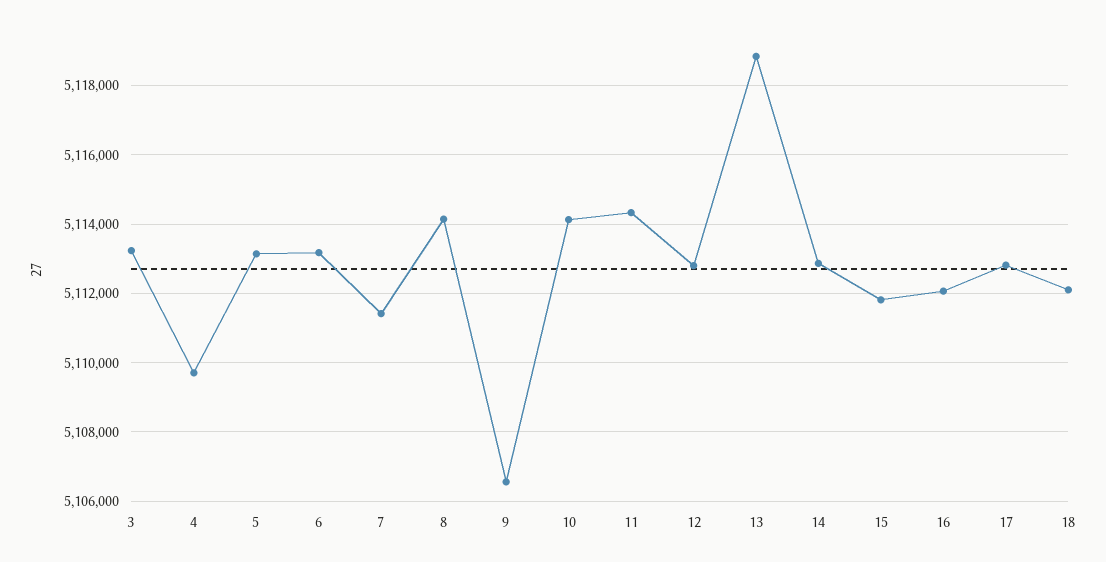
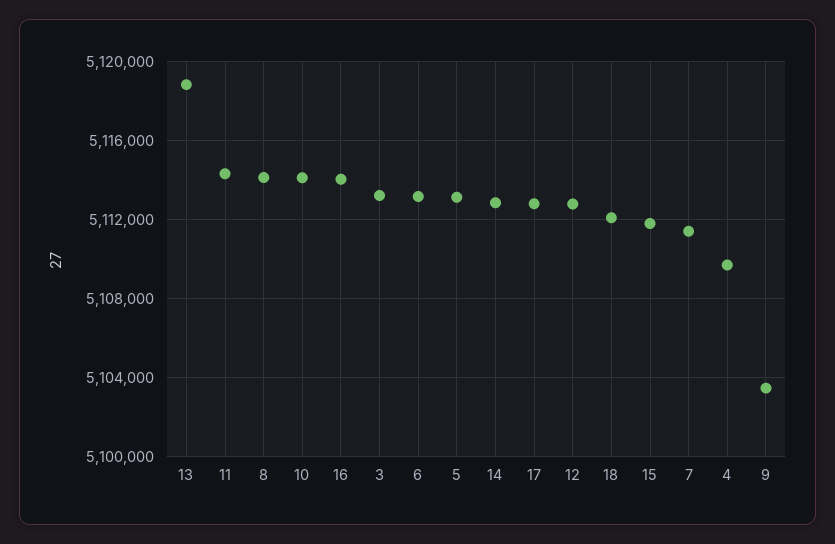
  {
    "3": 5113200,
    "4": 5109800,
    "5": 5113200,
    "6": 5113200,
    "7": 5111400,
    "8": 5114200,
-   "9": 5106600,
+   "9": 5103500,
    "10": 5114200,
    "11": 5114400,
    "12": 5112800,
    "13": 5118800,
    "14": 5112800,
    "15": 5111800,
-   "16": 5112000,
+   "16": 5114000,
    "17": 5112800,
    "18": 5112000
  }

